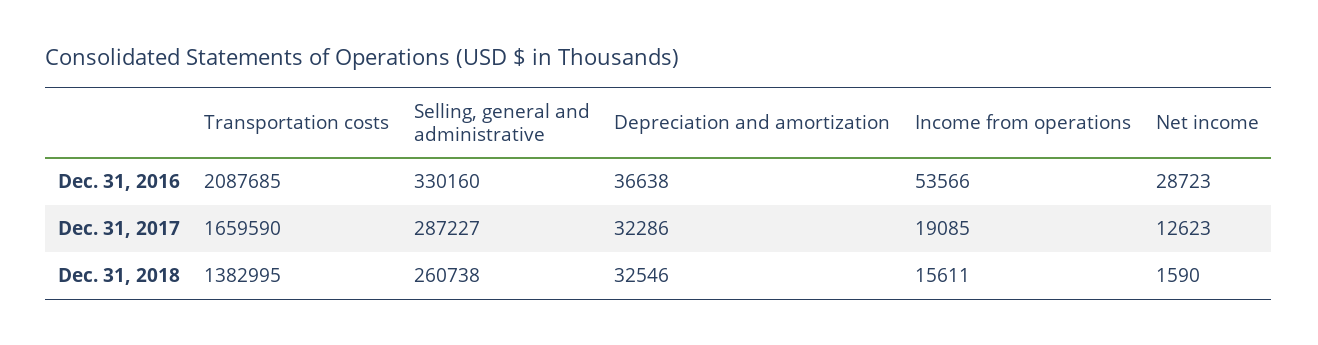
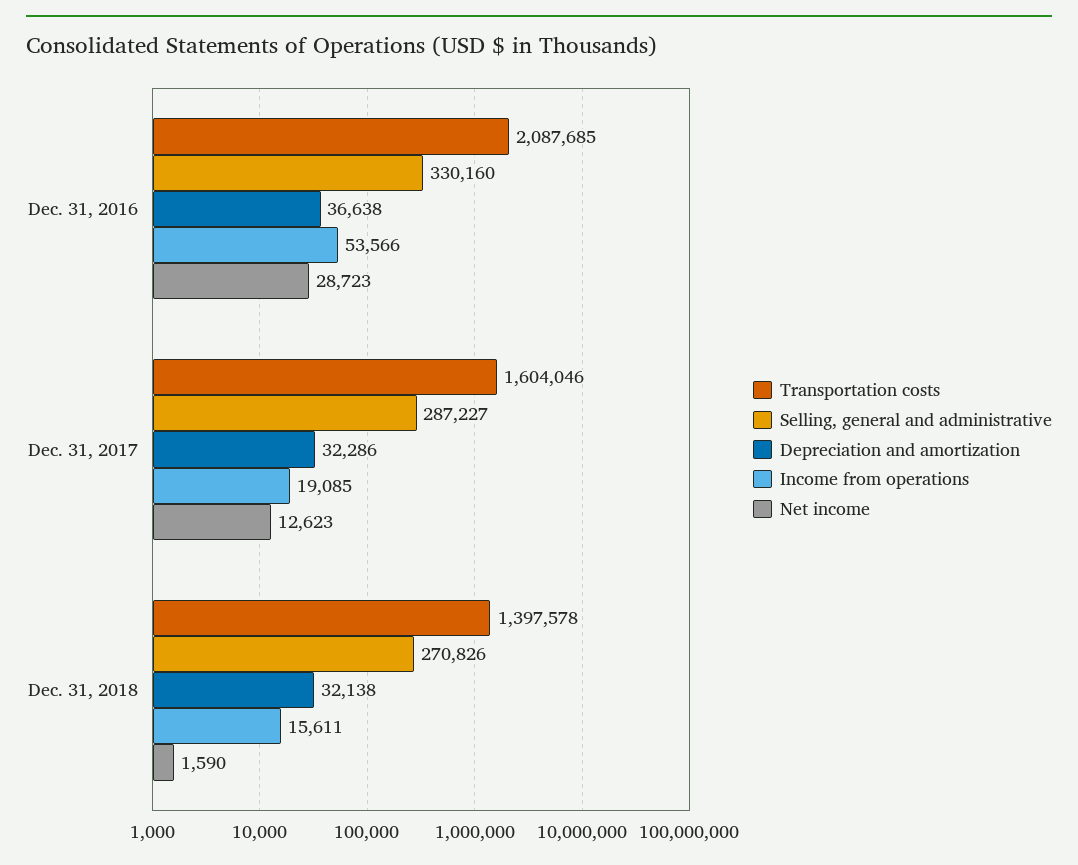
  {
    "Transportation costs": {
      "Dec. 31, 2016": 2087685,
-     "Dec. 31, 2017": 1659590,
+     "Dec. 31, 2017": 1604046,
-     "Dec. 31, 2018": 1382995
+     "Dec. 31, 2018": 1397578
    },
    "Selling, general and administrative": {
      "Dec. 31, 2016": 330160,
      "Dec. 31, 2017": 287227,
-     "Dec. 31, 2018": 260738
+     "Dec. 31, 2018": 270826
    },
    "Depreciation and amortization": {
      "Dec. 31, 2016": 36638,
      "Dec. 31, 2017": 32286,
-     "Dec. 31, 2018": 32546
+     "Dec. 31, 2018": 32138
    },
    "Income from operations": {
      "Dec. 31, 2016": 53566,
      "Dec. 31, 2017": 19085,
      "Dec. 31, 2018": 15611
    },
    "Net income": {
      "Dec. 31, 2016": 28723,
      "Dec. 31, 2017": 12623,
      "Dec. 31, 2018": 1590
    }
  }

